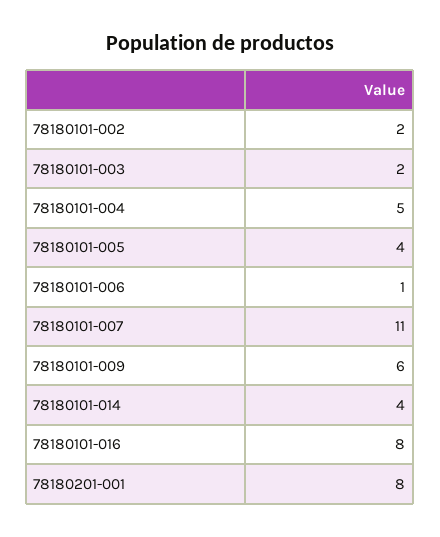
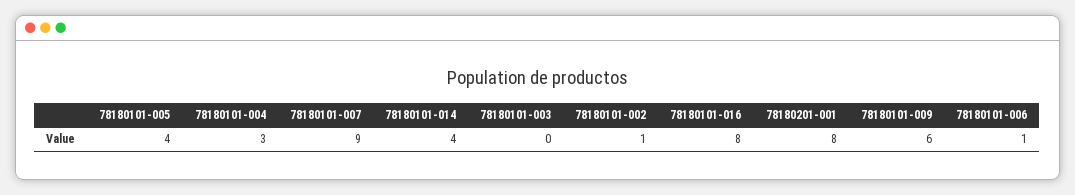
  {
-   "78180101-002": 2,
+   "78180101-002": 1,
-   "78180101-003": 2,
+   "78180101-003": 0,
-   "78180101-004": 5,
+   "78180101-004": 3,
    "78180101-005": 4,
    "78180101-006": 1,
-   "78180101-007": 11,
+   "78180101-007": 9,
    "78180101-009": 6,
    "78180101-014": 4,
    "78180101-016": 8,
    "78180201-001": 8
  }

